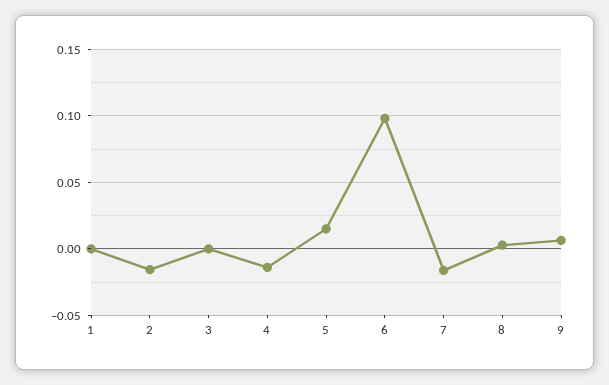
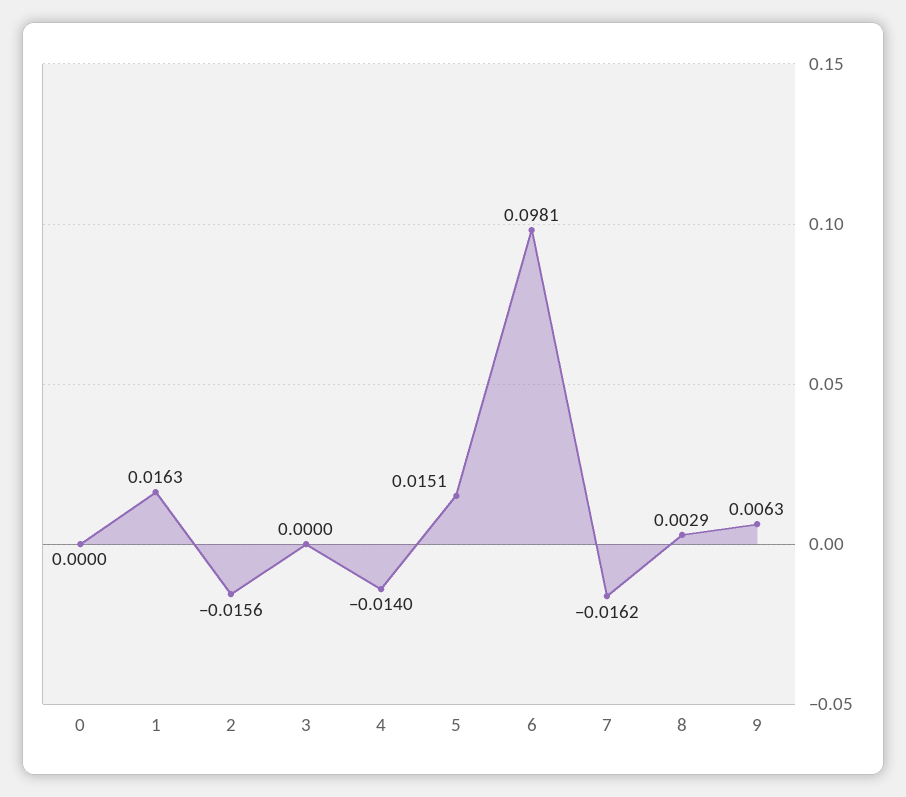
  {
-   "1": 0,
+   "1": 0.0163,
    "2": -0.0156,
    "3": 0,
    "4": -0.014,
    "5": 0.0151,
    "6": 0.0981,
    "7": -0.0162,
    "8": 0.0029,
-   "9": 0.0063
+   "9": 0.0063,
+   "0": 0
  }

